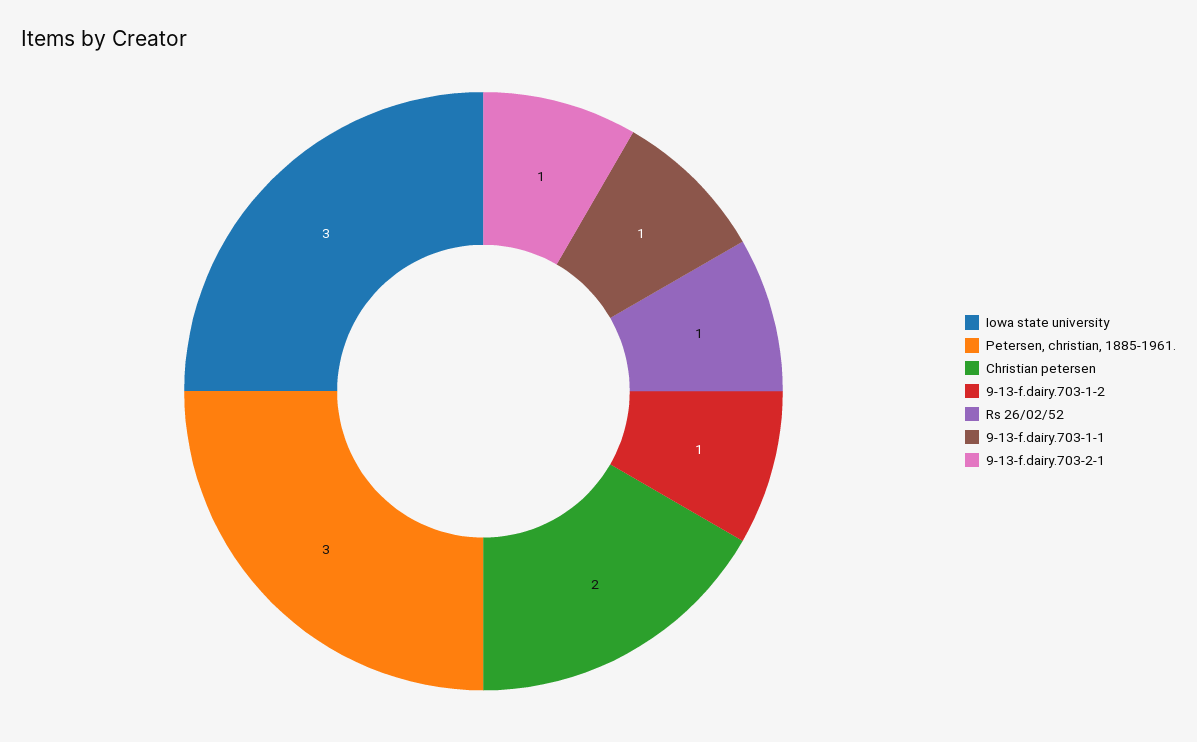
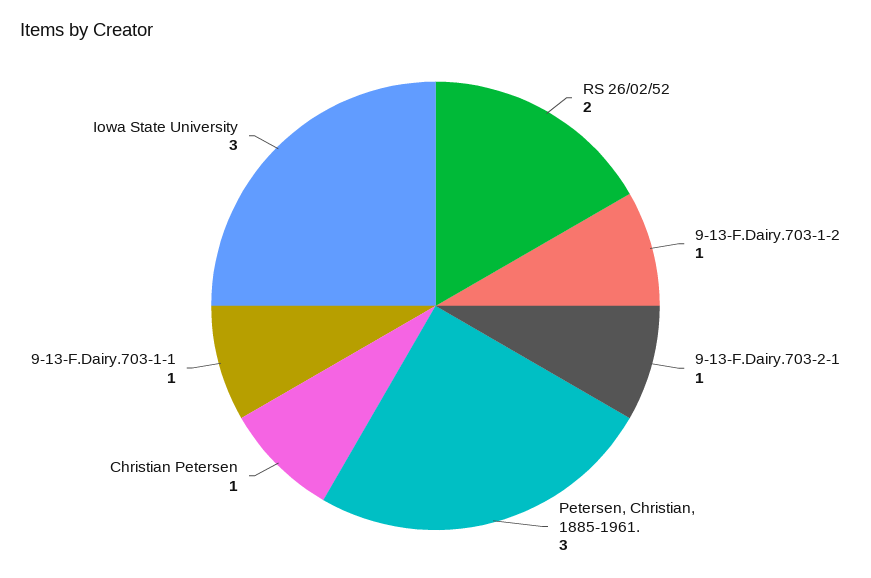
  {
    "Iowa state university": 3,
    "Petersen, christian, 1885-1961.": 3,
-   "Christian petersen": 2,
+   "Christian petersen": 1,
    "9-13-f.dairy.703-1-2": 1,
-   "Rs 26/02/52": 1,
+   "Rs 26/02/52": 2,
    "9-13-f.dairy.703-1-1": 1,
    "9-13-f.dairy.703-2-1": 1
  }

